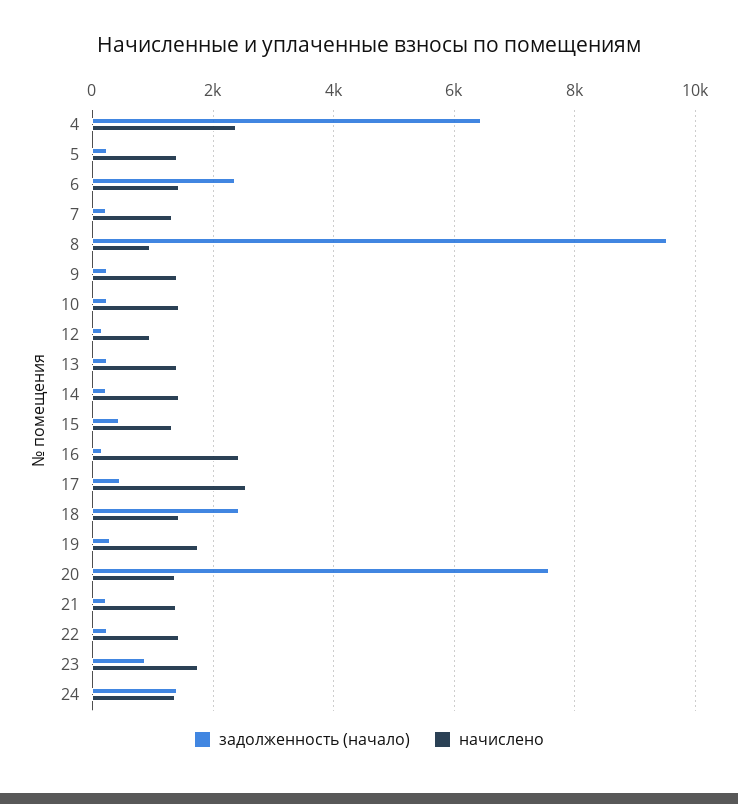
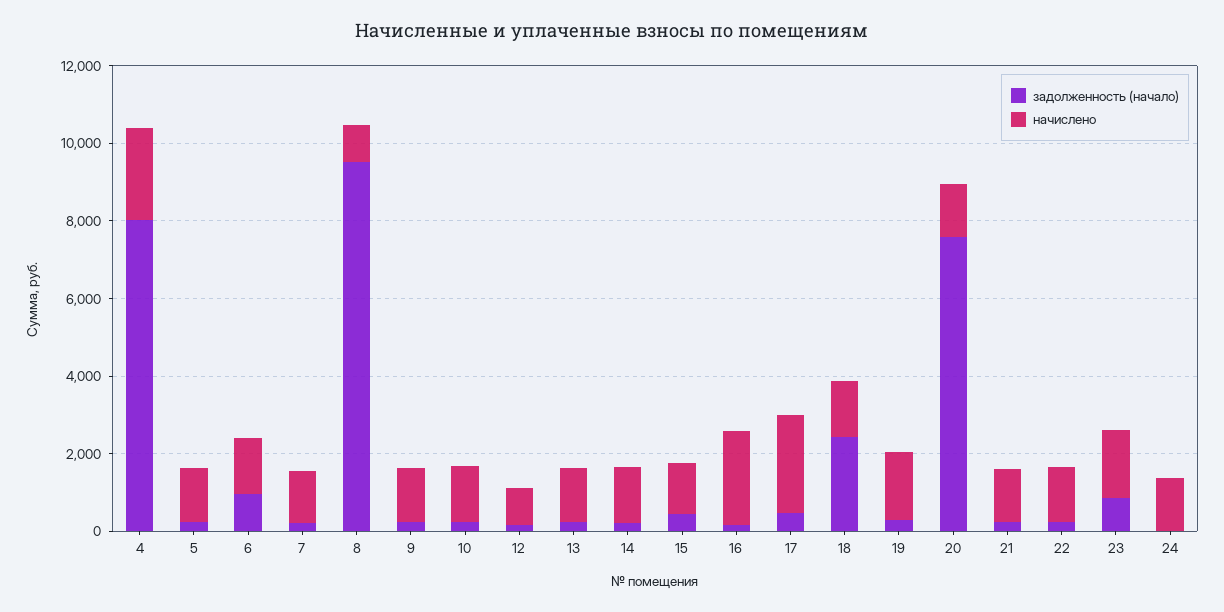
  {
    "задолженность (начало)": {
-     "4": 6400,
+     "4": 8000,
      "5": 200,
-     "6": 2400,
+     "6": 1000,
      "7": 200,
      "8": 9600,
      "9": 200,
      "10": 200,
      "12": 200,
      "13": 200,
      "14": 200,
      "15": 400,
      "16": 200,
      "17": 400,
      "18": 2400,
      "19": 200,
      "20": 7600,
      "21": 200,
      "22": 200,
      "23": 800,
-     "24": 1400
+     "24": 0
    },
    "начислено": {
      "4": 2400,
      "5": 1400,
      "6": 1400,
      "7": 1400,
      "8": 1000,
      "9": 1400,
      "10": 1400,
      "12": 1000,
      "13": 1400,
      "14": 1400,
      "15": 1400,
      "16": 2400,
      "17": 2600,
      "18": 1400,
      "19": 1800,
      "20": 1400,
      "21": 1400,
      "22": 1400,
      "23": 1800,
      "24": 1400
    }
  }

